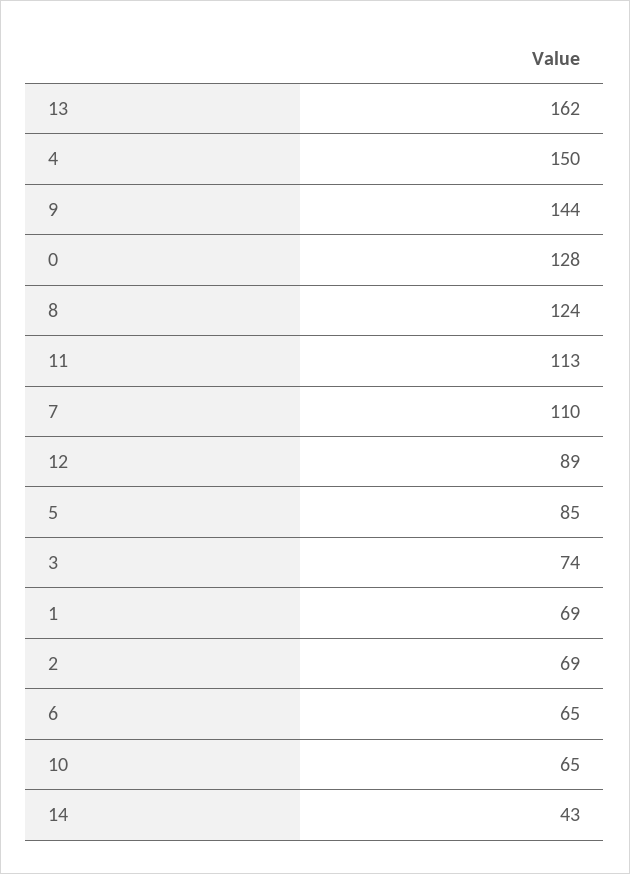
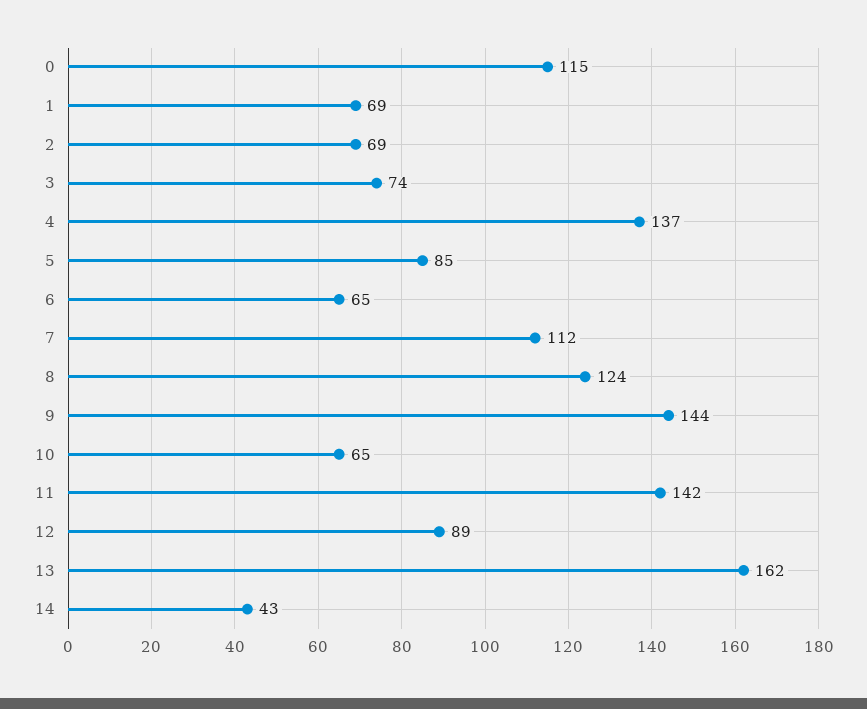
  {
    "13": 162,
-   "4": 150,
+   "4": 137,
    "9": 144,
-   "0": 128,
+   "0": 115,
    "8": 124,
-   "11": 113,
+   "11": 142,
-   "7": 110,
+   "7": 112,
    "12": 89,
    "5": 85,
    "3": 74,
    "1": 69,
    "2": 69,
    "6": 65,
    "10": 65,
    "14": 43
  }

